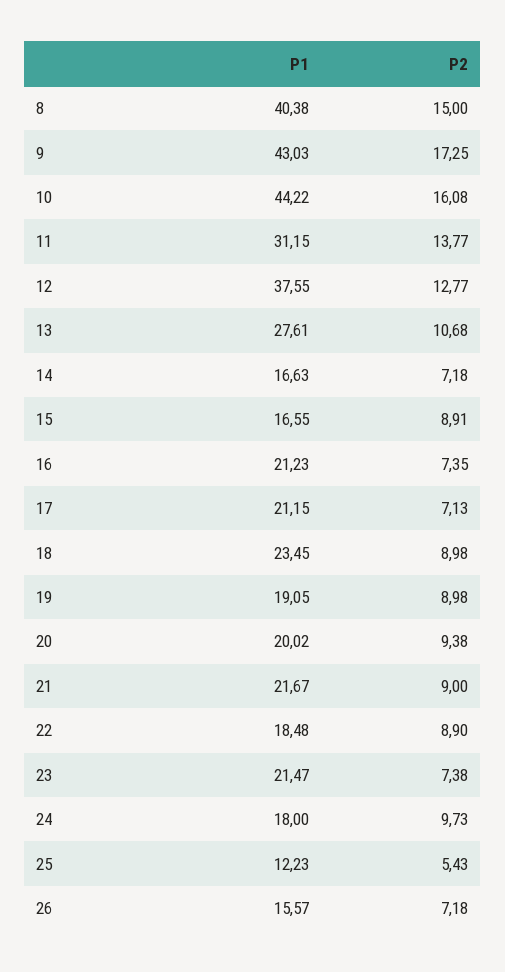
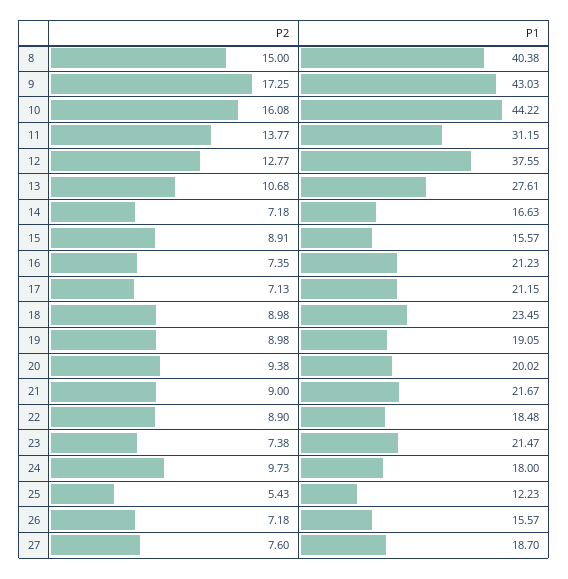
  {
    "P1": {
      "8": 40.38,
      "9": 43.03,
      "10": 44.22,
      "11": 31.15,
      "12": 37.55,
      "13": 27.61,
      "14": 16.63,
-     "15": 16.55,
+     "15": 15.57,
      "16": 21.23,
      "17": 21.15,
      "18": 23.45,
      "19": 19.05,
      "20": 20.02,
      "21": 21.67,
      "22": 18.48,
      "23": 21.47,
      "24": 18,
      "25": 12.23,
-     "26": 15.57
+     "26": 15.57,
+     "27": 18.7
    },
    "P2": {
      "8": 15,
      "9": 17.25,
      "10": 16.08,
      "11": 13.77,
      "12": 12.77,
      "13": 10.68,
      "14": 7.18,
      "15": 8.91,
      "16": 7.35,
      "17": 7.13,
      "18": 8.98,
      "19": 8.98,
      "20": 9.38,
      "21": 9,
      "22": 8.9,
      "23": 7.38,
      "24": 9.73,
      "25": 5.43,
-     "26": 7.18
+     "26": 7.18,
+     "27": 7.6
    }
  }

